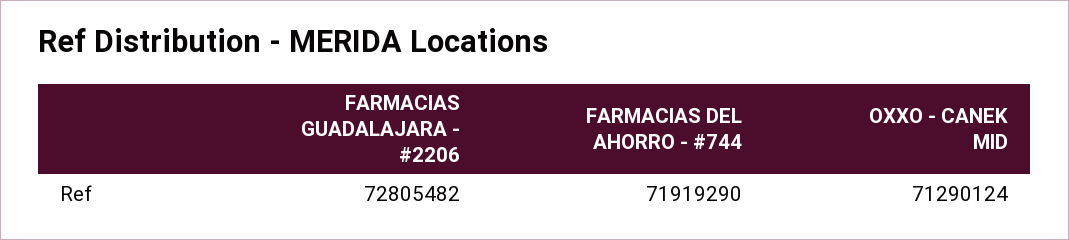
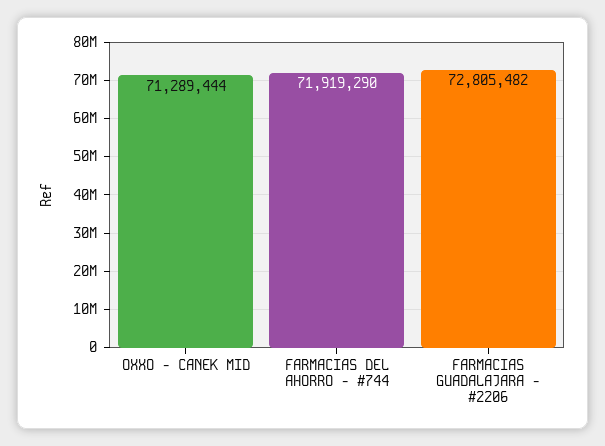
  {
    "FARMACIAS GUADALAJARA - #2206": 72805482,
    "FARMACIAS DEL AHORRO - #744": 71919290,
-   "OXXO - CANEK MID": 71290124
+   "OXXO - CANEK MID": 71289444
  }

